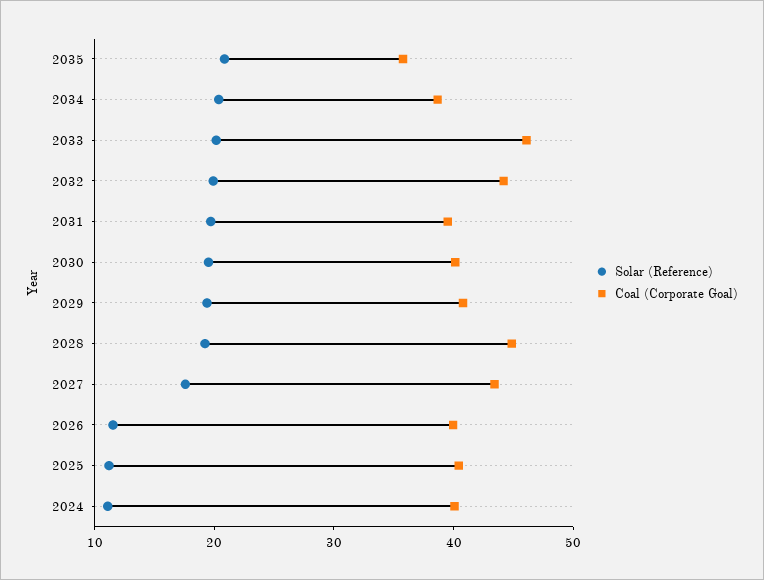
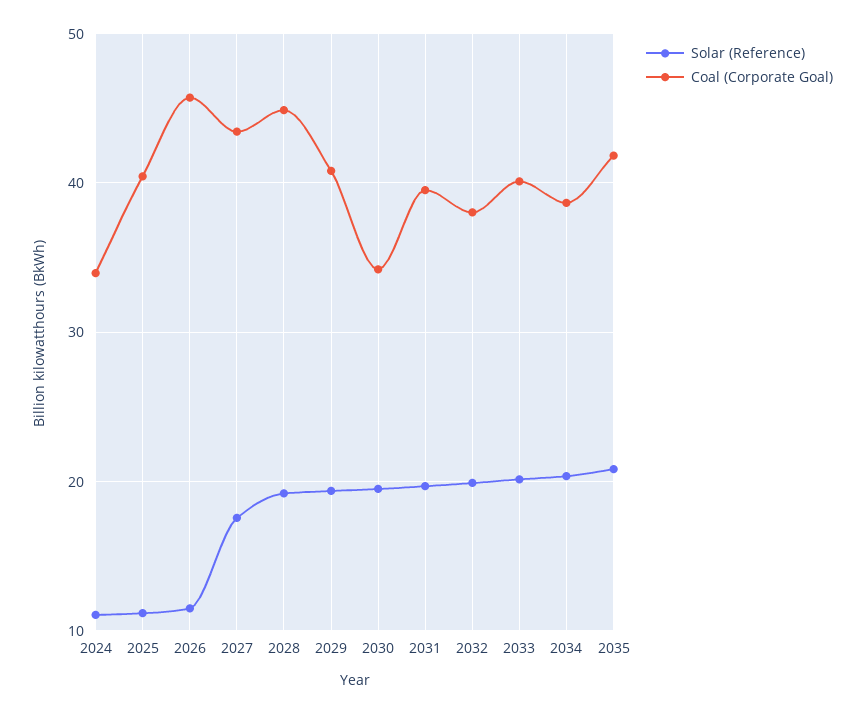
  {
    "Solar (Reference)": {
      "2035": 21,
      "2034": 20,
      "2033": 20,
      "2032": 20,
      "2031": 20,
      "2030": 20,
      "2029": 19,
      "2028": 19,
      "2027": 18,
      "2026": 12,
      "2025": 11,
      "2024": 11
    },
    "Coal (Corporate Goal)": {
-     "2035": 36,
+     "2035": 42,
      "2034": 39,
-     "2033": 46,
+     "2033": 40,
-     "2032": 44,
+     "2032": 38,
      "2031": 40,
-     "2030": 40,
+     "2030": 34,
      "2029": 41,
      "2028": 45,
      "2027": 43,
-     "2026": 40,
+     "2026": 46,
      "2025": 40,
-     "2024": 40
+     "2024": 34
    }
  }

